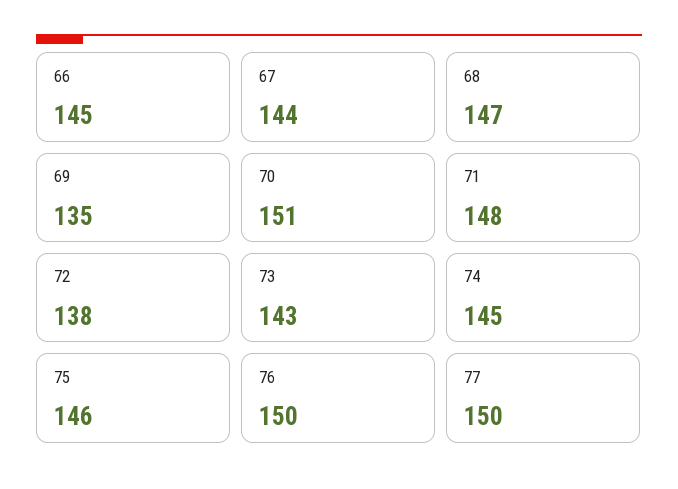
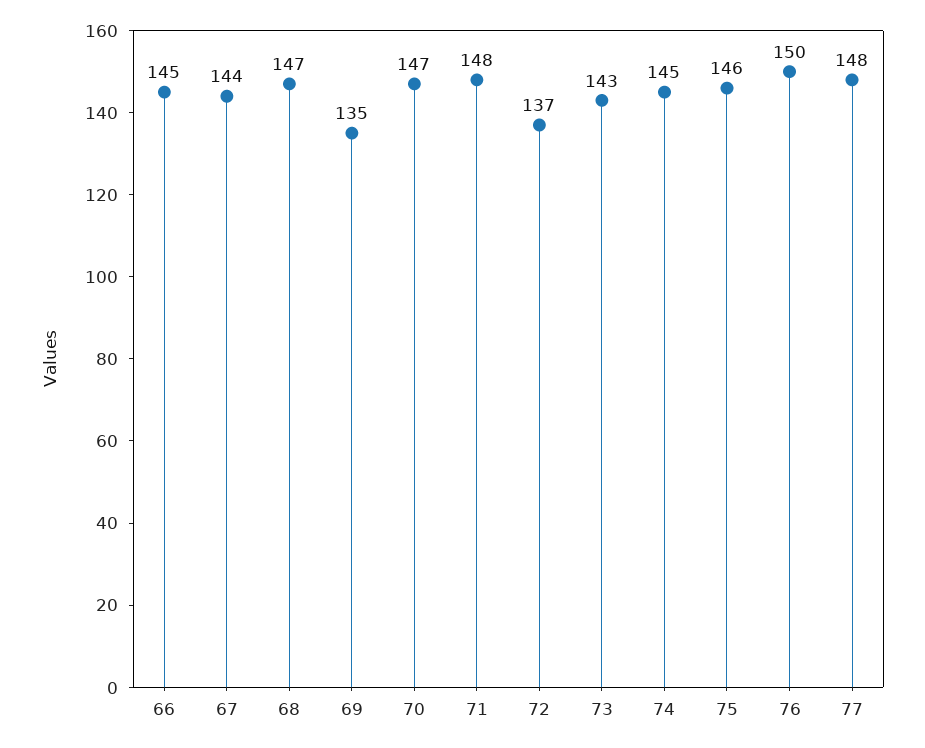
  {
    "66": 145,
    "67": 144,
    "68": 147,
    "69": 135,
-   "70": 151,
+   "70": 147,
    "71": 148,
-   "72": 138,
+   "72": 137,
    "73": 143,
    "74": 145,
    "75": 146,
    "76": 150,
-   "77": 150
+   "77": 148
  }

